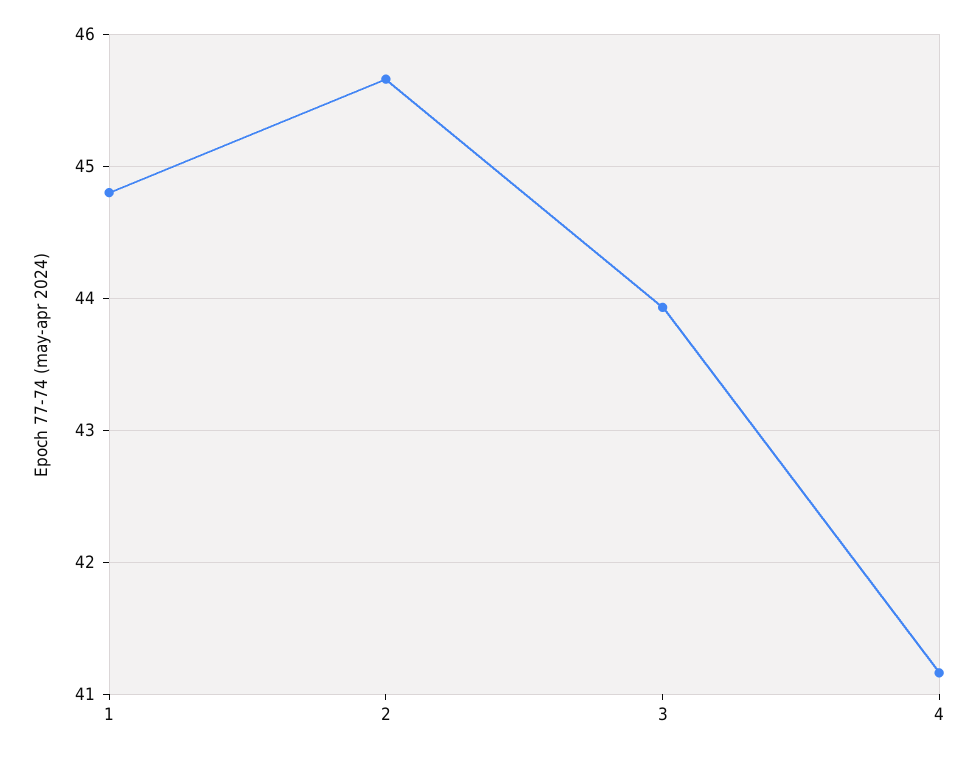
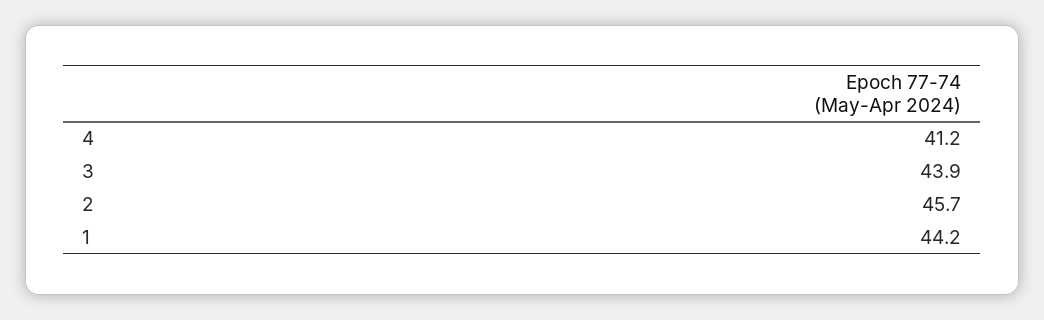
  {
-   "1": 44.8,
+   "1": 44.2,
    "2": 45.7,
    "3": 43.9,
    "4": 41.2
  }

